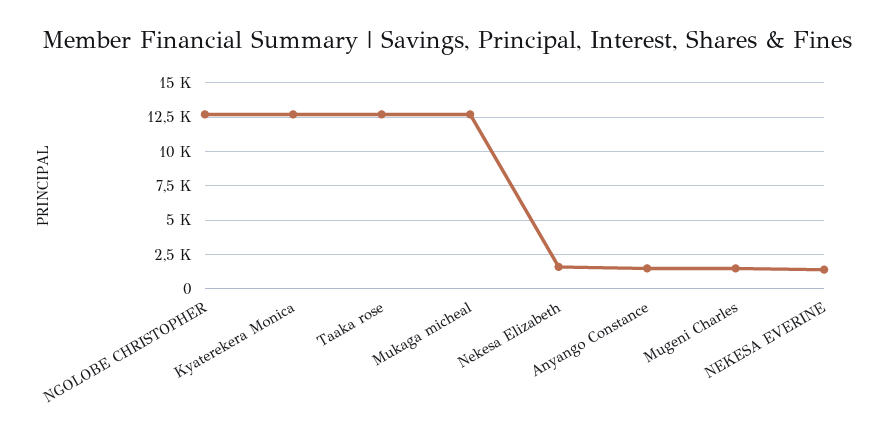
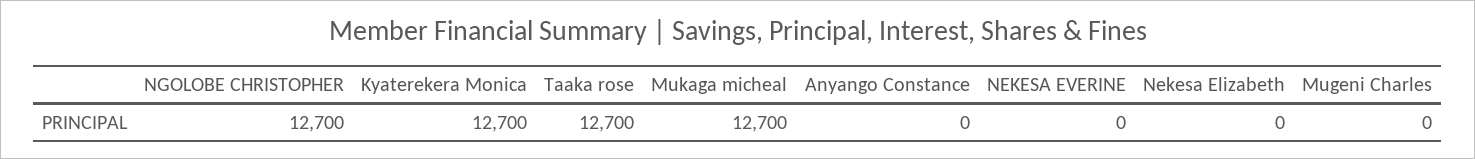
  {
    "NGOLOBE CHRISTOPHER": 12700,
    "Kyaterekera Monica": 12700,
    "Taaka rose": 12700,
    "Mukaga micheal": 12700,
-   "Nekesa Elizabeth": 1500,
+   "Nekesa Elizabeth": 0,
-   "Anyango Constance": 1500,
+   "Anyango Constance": 0,
-   "Mugeni Charles": 1500,
+   "Mugeni Charles": 0,
-   "NEKESA EVERINE": 1500
+   "NEKESA EVERINE": 0
  }

